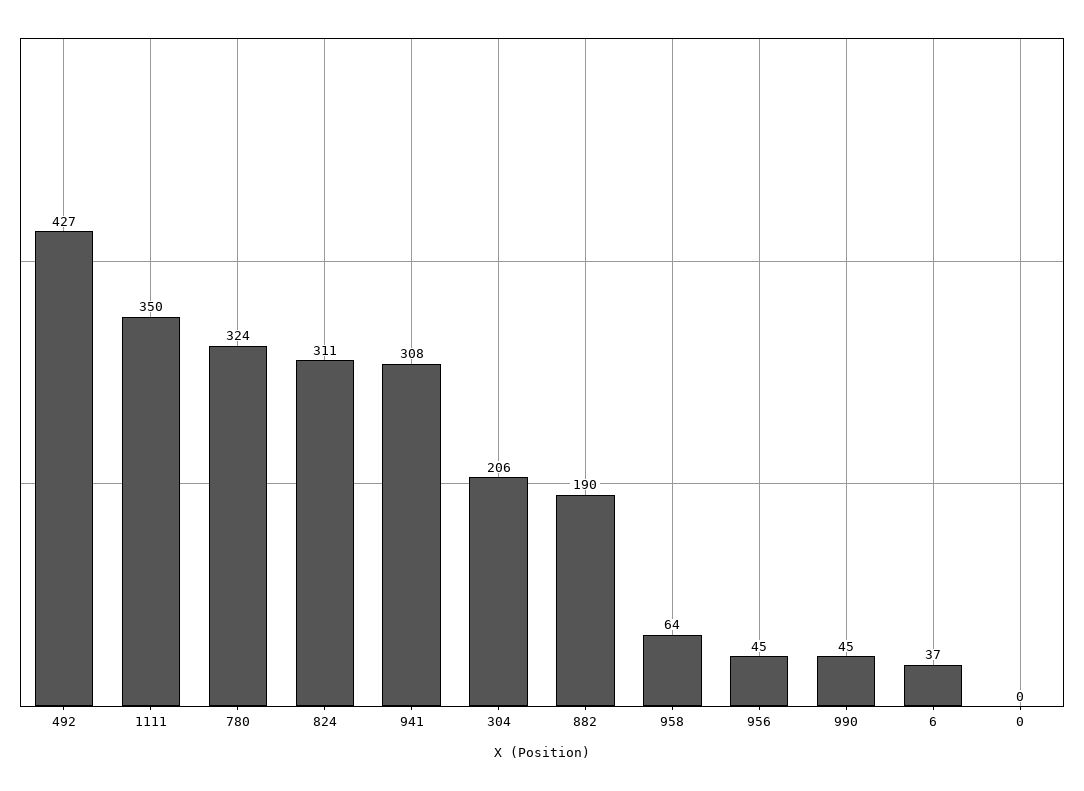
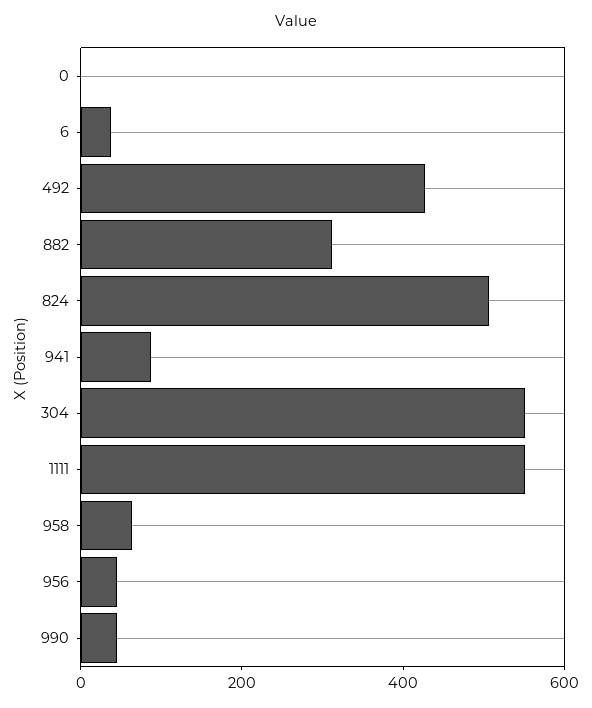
  {
    "492": 427,
-   "1111": 350,
+   "1111": 550,
-   "780": 324,
-   "824": 311,
+   "824": 500,
-   "941": 308,
+   "941": 100,
-   "304": 206,
+   "304": 550,
-   "882": 190,
+   "882": 300,
    "958": 64,
    "956": 45,
    "990": 45,
    "6": 37,
    "0": 0
  }

